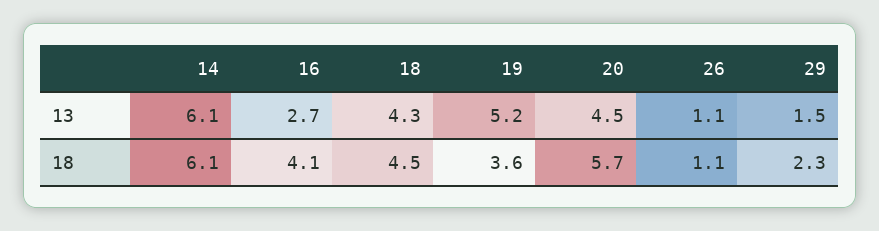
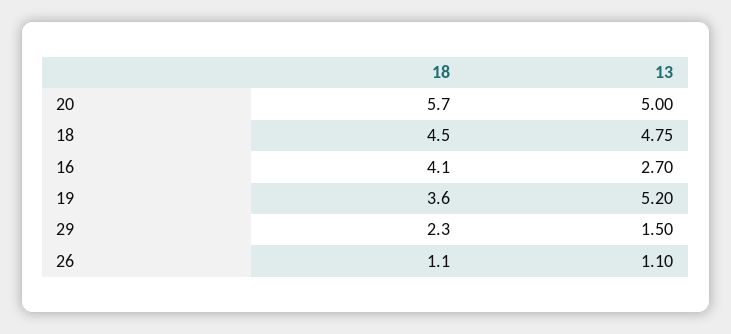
  {
-   "14": {
-     "13": 6.1,
-     "18": 6.1
-   },
    "16": {
      "13": 2.7,
      "18": 4.1
    },
    "18": {
-     "13": 4.3,
+     "13": 4.75,
      "18": 4.5
    },
    "19": {
      "13": 5.2,
      "18": 3.6
    },
    "20": {
-     "13": 4.5,
+     "13": 5,
      "18": 5.7
    },
    "26": {
      "13": 1.1,
      "18": 1.1
    },
    "29": {
      "13": 1.5,
      "18": 2.3
    }
  }

